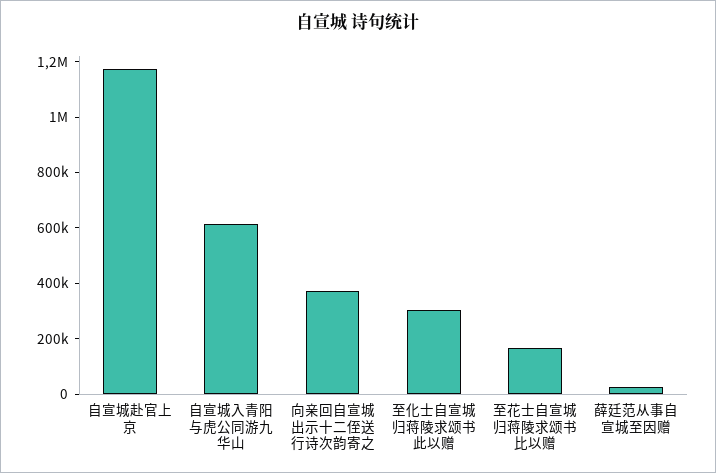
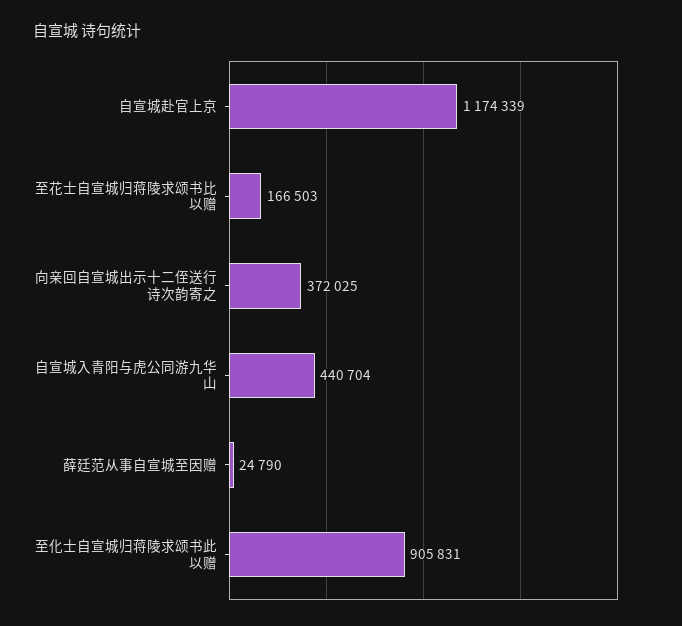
  {
    "自宣城赴官上京": 1174339,
-   "自宣城入青阳与虎公同游九华山": 600000,
+   "自宣城入青阳与虎公同游九华山": 440704,
    "向亲回自宣城出示十二侄送行诗次韵寄之": 372025,
-   "至化士自宣城归蒋陵求颂书此以赠": 300000,
+   "至化士自宣城归蒋陵求颂书此以赠": 905831,
    "至花士自宣城归蒋陵求颂书比以赠": 166503,
    "薛廷范从事自宣城至因赠": 24790
  }

